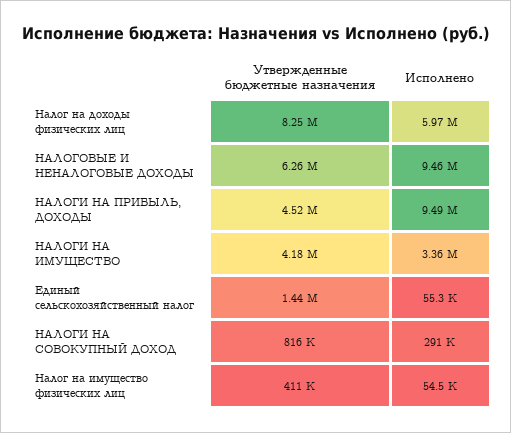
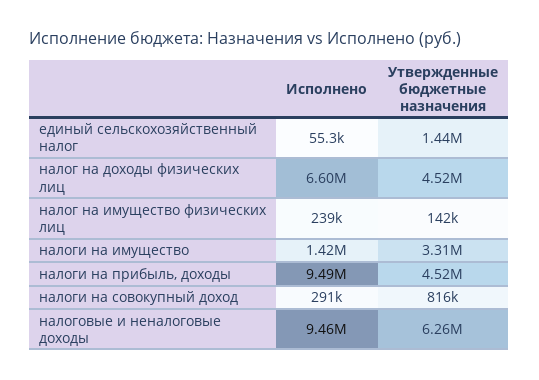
  {
    "Утвержденные бюджетные назначения": {
-     "Налог на доходы физических лиц": 8250000,
+     "Налог на доходы физических лиц": 4520000,
      "НАЛОГОВЫЕ И НЕНАЛОГОВЫЕ ДОХОДЫ": 6260000,
      "НАЛОГИ НА ПРИБЫЛЬ, ДОХОДЫ": 4520000,
-     "НАЛОГИ НА ИМУЩЕСТВО": 4180000,
+     "НАЛОГИ НА ИМУЩЕСТВО": 3310000,
      "Единый сельскохозяйственный налог": 1440000,
      "НАЛОГИ НА СОВОКУПНЫЙ ДОХОД": 816000,
-     "Налог на имущество физических лиц": 411000
+     "Налог на имущество физических лиц": 142000
    },
    "Исполнено": {
-     "Налог на доходы физических лиц": 5970000,
+     "Налог на доходы физических лиц": 6600000,
      "НАЛОГОВЫЕ И НЕНАЛОГОВЫЕ ДОХОДЫ": 9460000,
      "НАЛОГИ НА ПРИБЫЛЬ, ДОХОДЫ": 9490000,
-     "НАЛОГИ НА ИМУЩЕСТВО": 3360000,
+     "НАЛОГИ НА ИМУЩЕСТВО": 1420000,
      "Единый сельскохозяйственный налог": 55300,
      "НАЛОГИ НА СОВОКУПНЫЙ ДОХОД": 291000,
-     "Налог на имущество физических лиц": 54500
+     "Налог на имущество физических лиц": 239000
    }
  }

